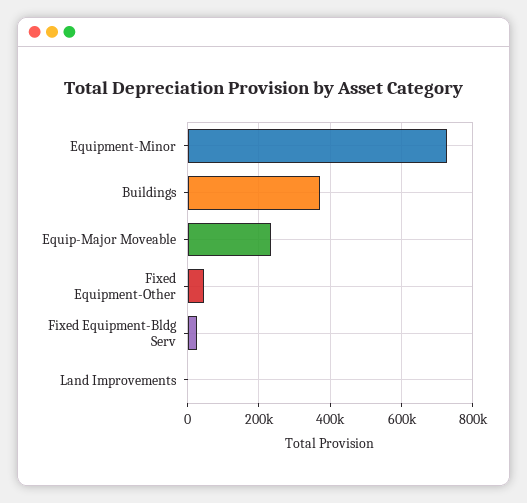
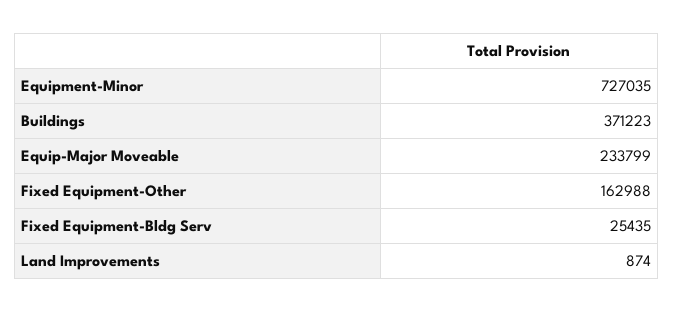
  {
    "Equipment-Minor": 727035,
    "Buildings": 371223,
    "Equip-Major Moveable": 233799,
-   "Fixed Equipment-Other": 40000,
+   "Fixed Equipment-Other": 162988,
    "Fixed Equipment-Bldg Serv": 25435,
    "Land Improvements": 874
  }

